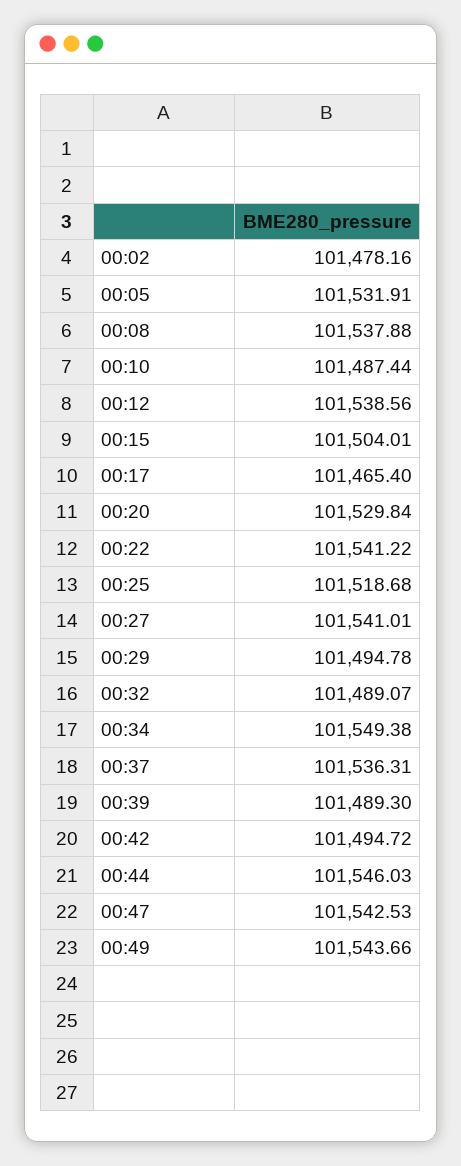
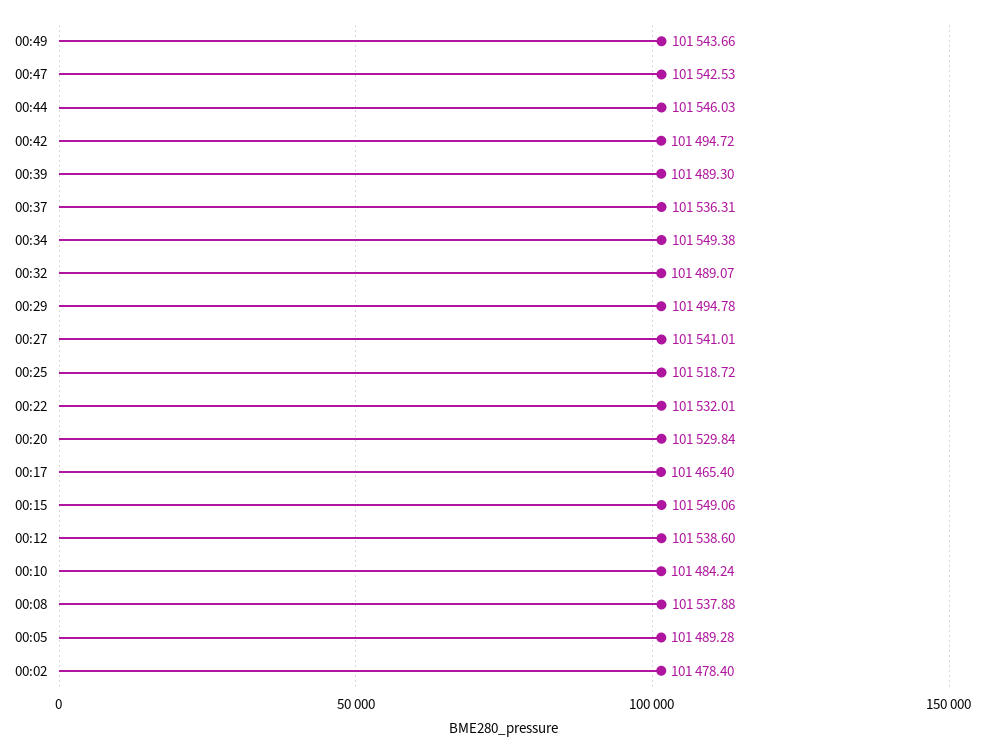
  {
-   "00:02": 101478.16,
+   "00:02": 101478.4,
-   "00:05": 101531.91,
+   "00:05": 101489.28,
    "00:08": 101537.88,
-   "00:10": 101487.44,
+   "00:10": 101484.24,
-   "00:12": 101538.56,
+   "00:12": 101538.6,
-   "00:15": 101504.01,
+   "00:15": 101549.06,
    "00:17": 101465.4,
    "00:20": 101529.84,
-   "00:22": 101541.22,
+   "00:22": 101532.01,
-   "00:25": 101518.68,
+   "00:25": 101518.72,
    "00:27": 101541.01,
    "00:29": 101494.78,
    "00:32": 101489.07,
    "00:34": 101549.38,
    "00:37": 101536.31,
    "00:39": 101489.3,
    "00:42": 101494.72,
    "00:44": 101546.03,
    "00:47": 101542.53,
    "00:49": 101543.66
  }

